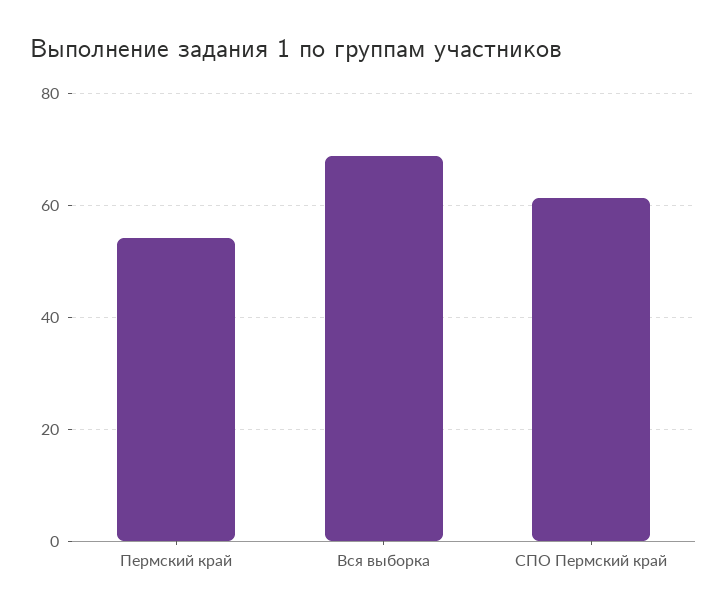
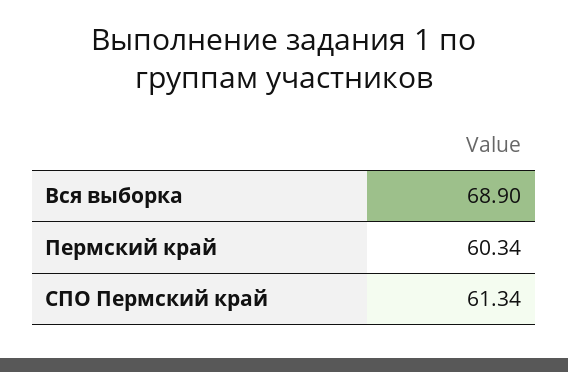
  {
-   "Пермский край": 54,
+   "Пермский край": 60.34,
    "Вся выборка": 68.9,
    "СПО Пермский край": 61.34
  }

